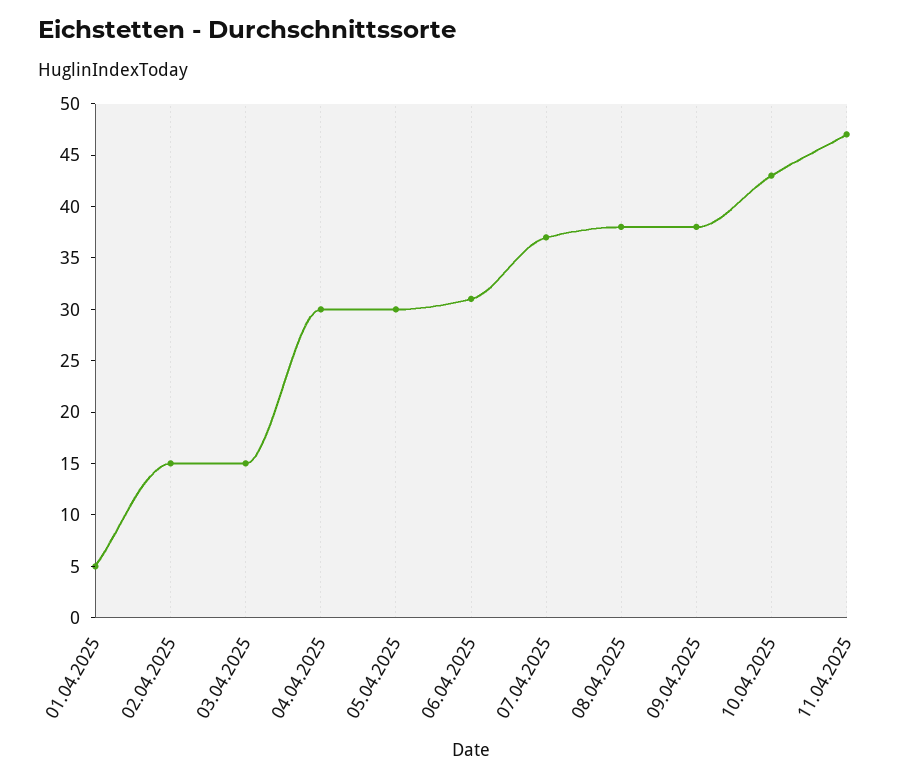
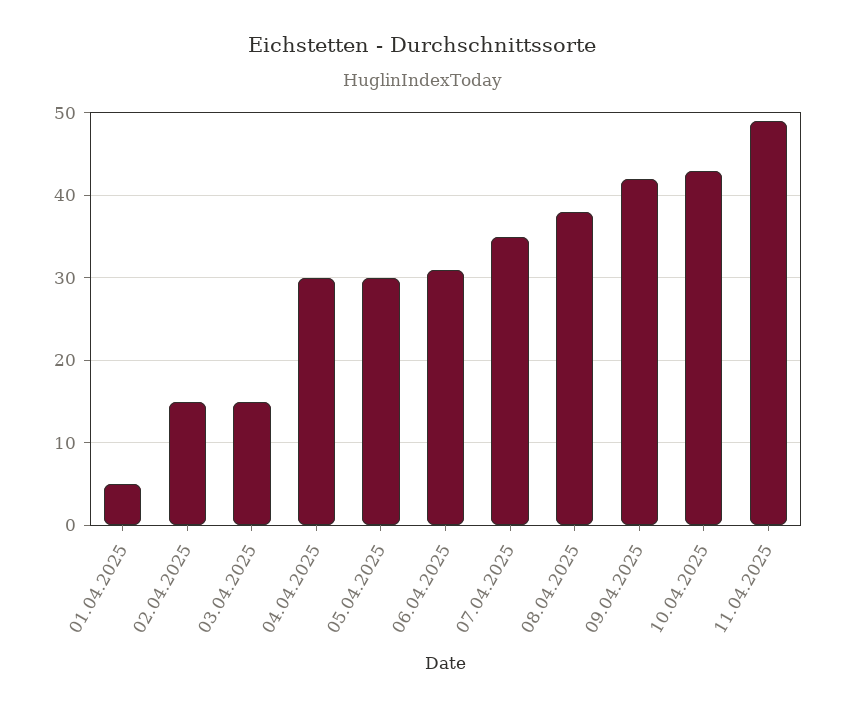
  {
    "01.04.2025": 5,
    "02.04.2025": 15,
    "03.04.2025": 15,
    "04.04.2025": 30,
    "05.04.2025": 30,
    "06.04.2025": 31,
-   "07.04.2025": 37,
+   "07.04.2025": 35,
    "08.04.2025": 38,
-   "09.04.2025": 38,
+   "09.04.2025": 42,
    "10.04.2025": 43,
-   "11.04.2025": 47
+   "11.04.2025": 49
  }

